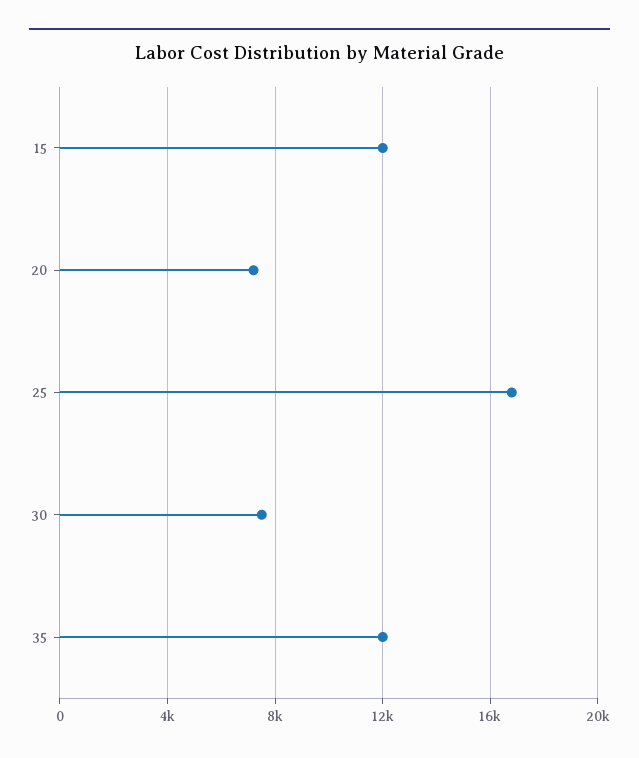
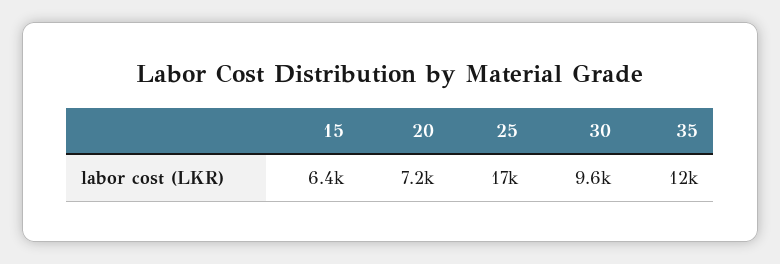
  {
-   "15": 12000,
+   "15": 6400,
    "20": 7200,
    "25": 17000,
-   "30": 7500,
+   "30": 9600,
    "35": 12000
  }

